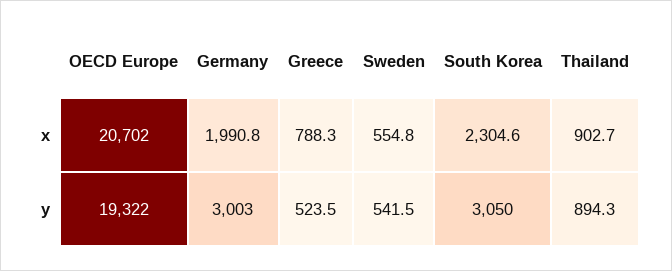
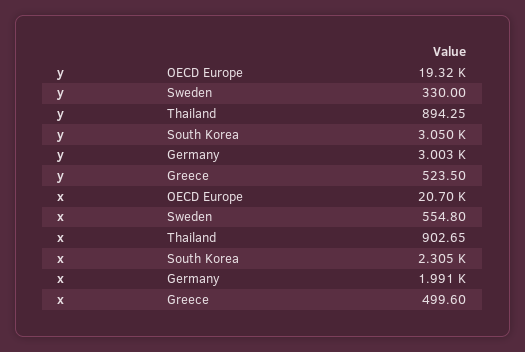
  {
    "OECD Europe": {
      "x": 20702,
      "y": 19322
    },
    "Germany": {
      "x": 1990.8,
      "y": 3003
    },
    "Greece": {
-     "x": 788.3,
+     "x": 499.6,
      "y": 523.5
    },
    "Sweden": {
      "x": 554.8,
-     "y": 541.5
+     "y": 330
    },
    "South Korea": {
      "x": 2304.6,
      "y": 3050
    },
    "Thailand": {
      "x": 902.65,
      "y": 894.25
    }
  }

